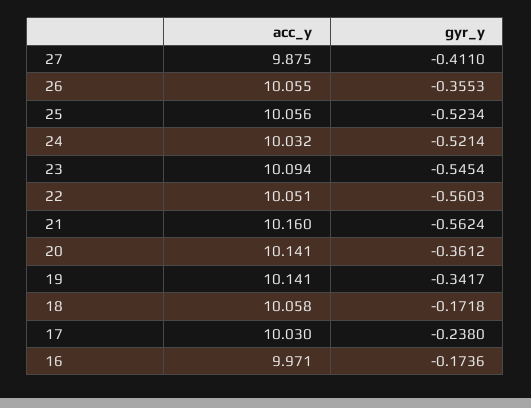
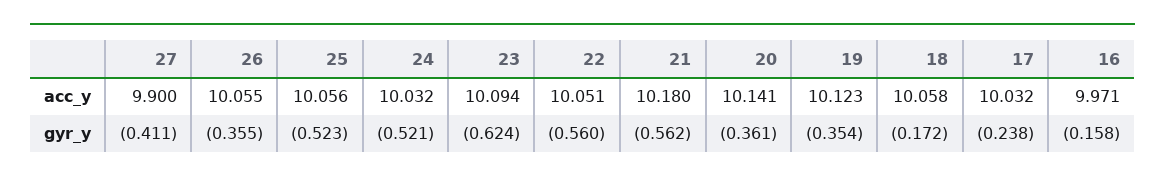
  {
    "acc_y": {
-     "27": 9.875,
+     "27": 9.9,
      "26": 10.055,
      "25": 10.056,
      "24": 10.032,
      "23": 10.094,
      "22": 10.051,
-     "21": 10.16,
+     "21": 10.18,
      "20": 10.141,
-     "19": 10.141,
+     "19": 10.123,
      "18": 10.058,
-     "17": 10.03,
+     "17": 10.032,
      "16": 9.971
    },
    "gyr_y": {
      "27": -0.411,
      "26": -0.3553,
      "25": -0.5234,
      "24": -0.5214,
-     "23": -0.5454,
+     "23": -0.624,
      "22": -0.5603,
      "21": -0.5624,
      "20": -0.3612,
-     "19": -0.3417,
+     "19": -0.354,
      "18": -0.1718,
      "17": -0.238,
-     "16": -0.1736
+     "16": -0.158
    }
  }

